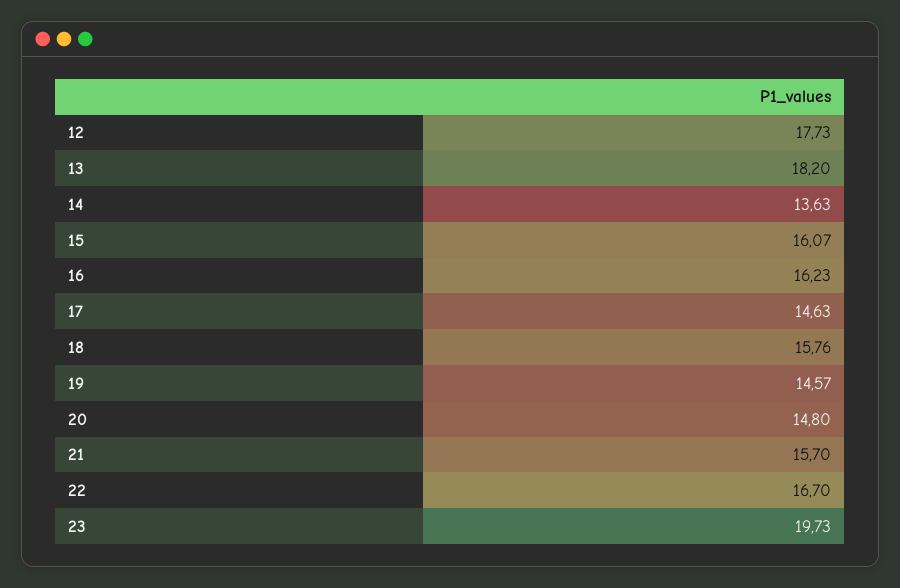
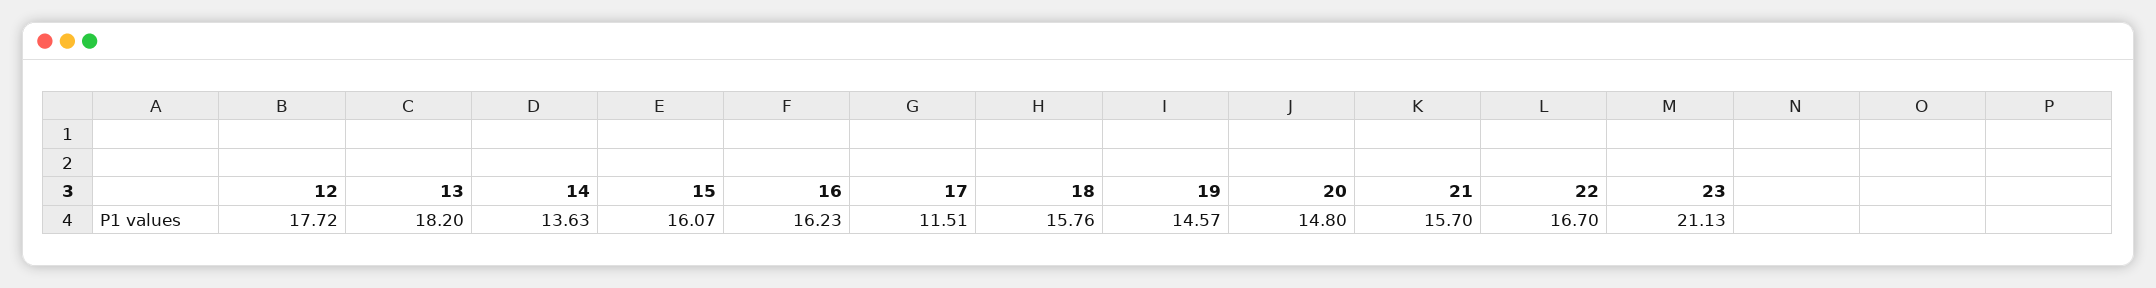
  {
-   "12": 17.73,
+   "12": 17.72,
    "13": 18.2,
    "14": 13.63,
    "15": 16.07,
    "16": 16.23,
-   "17": 14.63,
+   "17": 11.51,
    "18": 15.76,
    "19": 14.57,
    "20": 14.8,
    "21": 15.7,
    "22": 16.7,
-   "23": 19.73
+   "23": 21.13
  }

